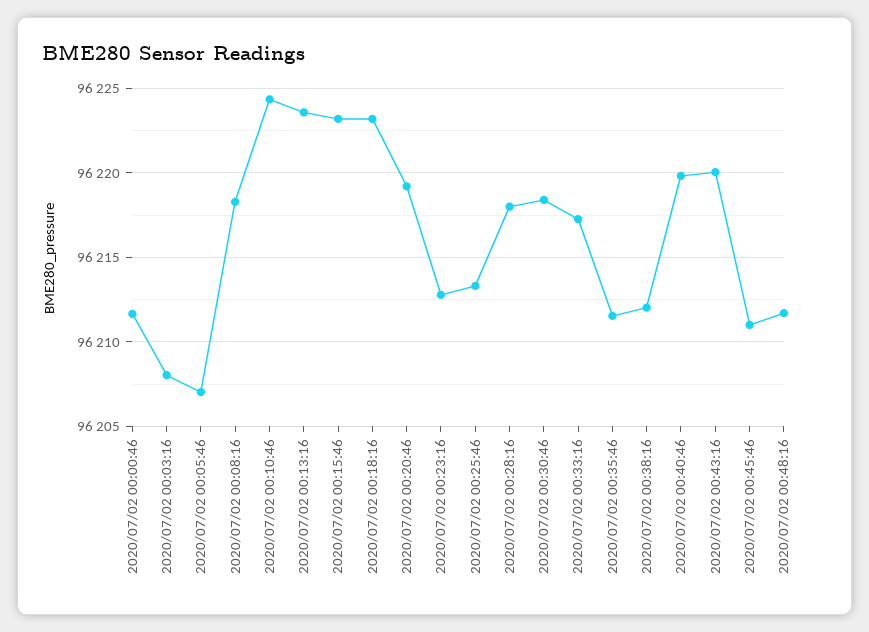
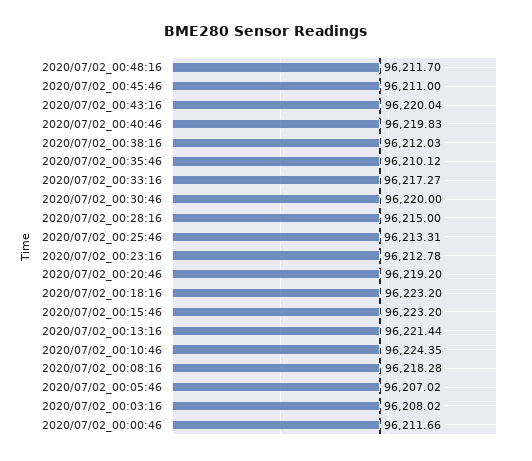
  {
    "2020/07/02 00:00:46": 96211.66,
    "2020/07/02 00:03:16": 96208.02,
    "2020/07/02 00:05:46": 96207.02,
    "2020/07/02 00:08:16": 96218.28,
    "2020/07/02 00:10:46": 96224.35,
-   "2020/07/02 00:13:16": 96223.5,
+   "2020/07/02 00:13:16": 96221.44,
    "2020/07/02 00:15:46": 96223.2,
    "2020/07/02 00:18:16": 96223.2,
    "2020/07/02 00:20:46": 96219.2,
    "2020/07/02 00:23:16": 96212.78,
    "2020/07/02 00:25:46": 96213.31,
-   "2020/07/02 00:28:16": 96218,
+   "2020/07/02 00:28:16": 96215,
-   "2020/07/02 00:30:46": 96218.5,
+   "2020/07/02 00:30:46": 96220,
    "2020/07/02 00:33:16": 96217.27,
-   "2020/07/02 00:35:46": 96211.5,
+   "2020/07/02 00:35:46": 96210.12,
    "2020/07/02 00:38:16": 96212.03,
    "2020/07/02 00:40:46": 96219.83,
    "2020/07/02 00:43:16": 96220.04,
    "2020/07/02 00:45:46": 96211,
    "2020/07/02 00:48:16": 96211.7
  }

